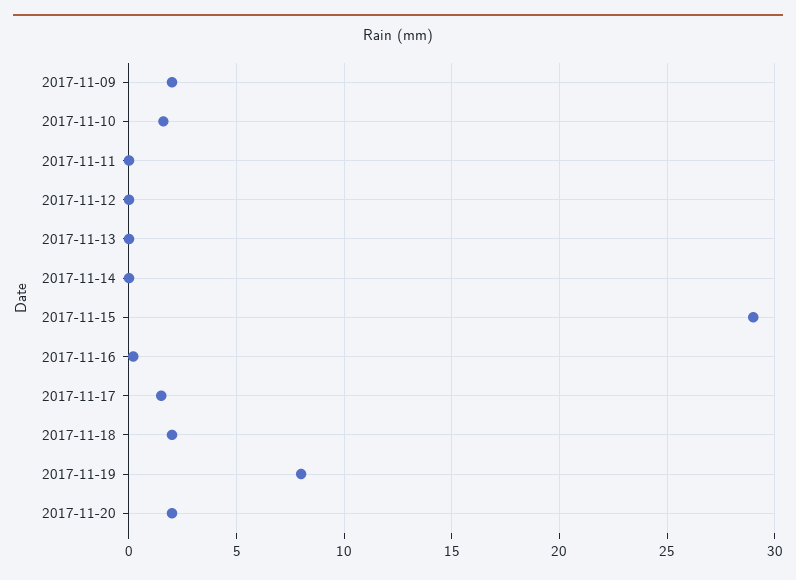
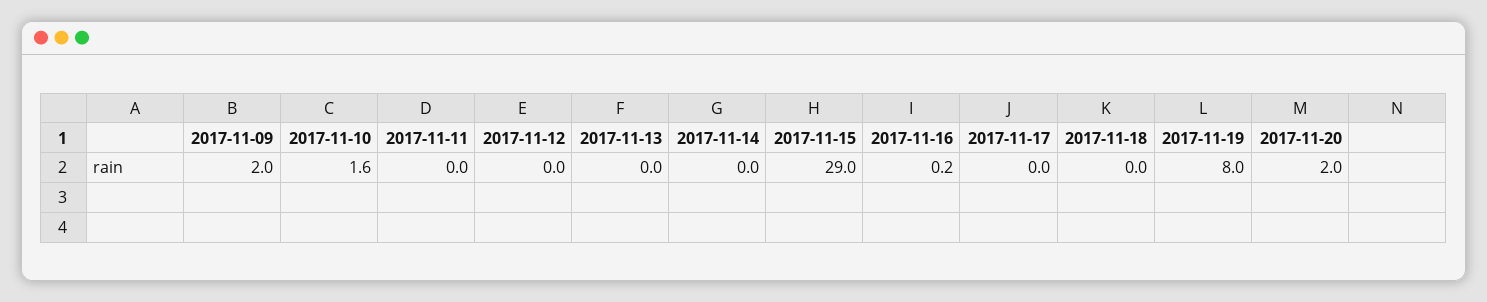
  {
    "2017-11-09": 2,
    "2017-11-10": 1.6,
    "2017-11-11": 0,
    "2017-11-12": 0,
    "2017-11-13": 0,
    "2017-11-14": 0,
    "2017-11-15": 29,
    "2017-11-16": 0.2,
-   "2017-11-17": 1.5,
+   "2017-11-17": 0,
-   "2017-11-18": 2,
+   "2017-11-18": 0,
    "2017-11-19": 8,
    "2017-11-20": 2
  }

